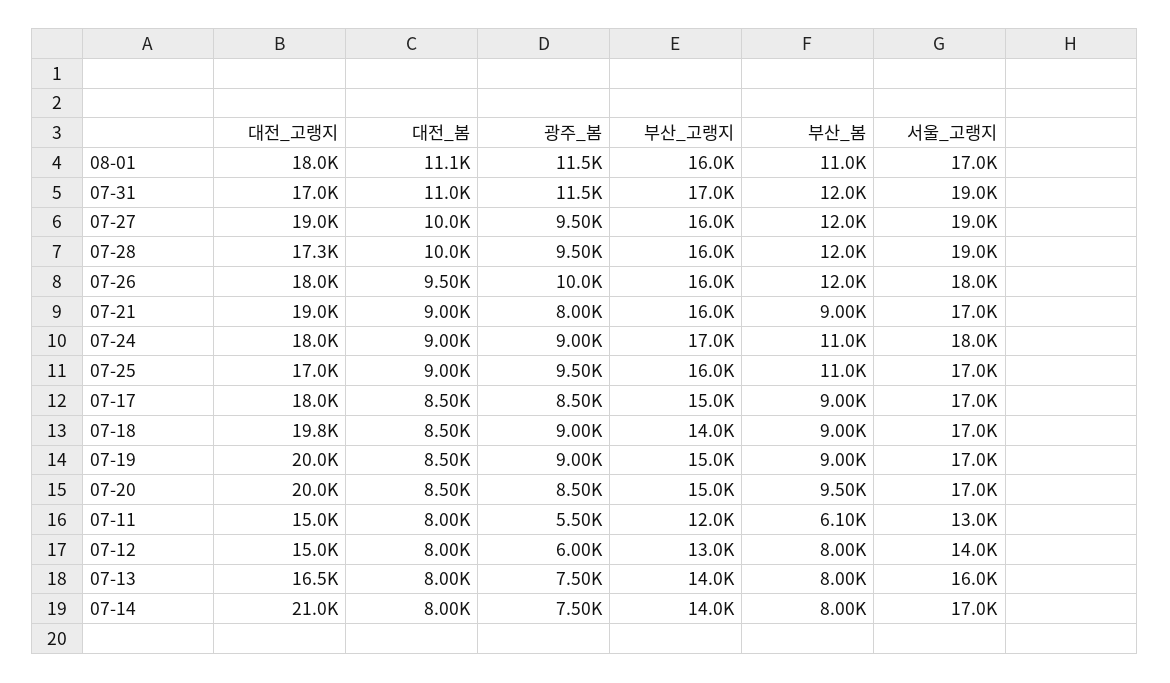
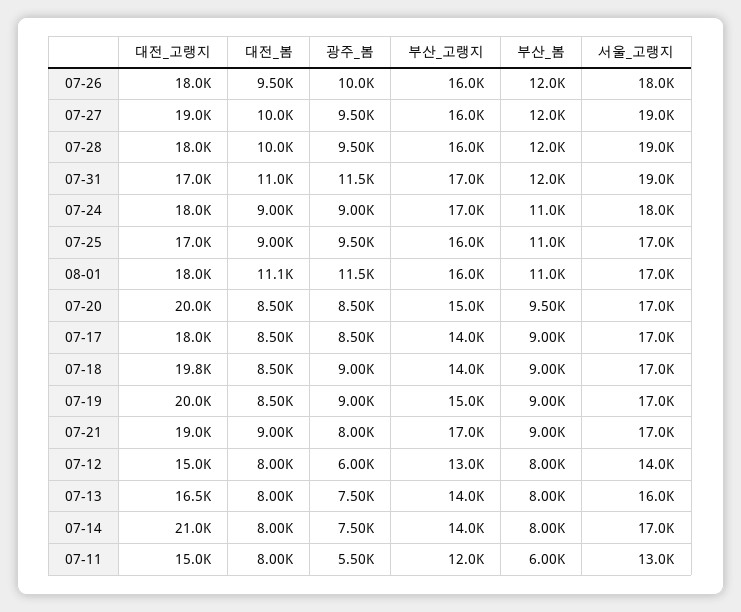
  {
    "대전_고랭지": {
      "08-01": 18000,
      "07-31": 17000,
      "07-27": 19000,
-     "07-28": 17300,
+     "07-28": 18000,
      "07-26": 18000,
      "07-21": 19000,
      "07-24": 18000,
      "07-25": 17000,
      "07-17": 18000,
      "07-18": 19800,
      "07-19": 20000,
      "07-20": 20000,
      "07-11": 15000,
      "07-12": 15000,
      "07-13": 16500,
      "07-14": 21000
    },
    "대전_봄": {
      "08-01": 11100,
      "07-31": 11000,
      "07-27": 10000,
      "07-28": 10000,
      "07-26": 9500,
      "07-21": 9000,
      "07-24": 9000,
      "07-25": 9000,
      "07-17": 8500,
      "07-18": 8500,
      "07-19": 8500,
      "07-20": 8500,
      "07-11": 8000,
      "07-12": 8000,
      "07-13": 8000,
      "07-14": 8000
    },
    "광주_봄": {
      "08-01": 11500,
      "07-31": 11500,
      "07-27": 9500,
      "07-28": 9500,
      "07-26": 10000,
      "07-21": 8000,
      "07-24": 9000,
      "07-25": 9500,
      "07-17": 8500,
      "07-18": 9000,
      "07-19": 9000,
      "07-20": 8500,
      "07-11": 5500,
      "07-12": 6000,
      "07-13": 7500,
      "07-14": 7500
    },
    "부산_고랭지": {
      "08-01": 16000,
      "07-31": 17000,
      "07-27": 16000,
      "07-28": 16000,
      "07-26": 16000,
-     "07-21": 16000,
+     "07-21": 17000,
      "07-24": 17000,
      "07-25": 16000,
-     "07-17": 15000,
+     "07-17": 14000,
      "07-18": 14000,
      "07-19": 15000,
      "07-20": 15000,
      "07-11": 12000,
      "07-12": 13000,
      "07-13": 14000,
      "07-14": 14000
    },
    "부산_봄": {
      "08-01": 11000,
      "07-31": 12000,
      "07-27": 12000,
      "07-28": 12000,
      "07-26": 12000,
      "07-21": 9000,
      "07-24": 11000,
      "07-25": 11000,
      "07-17": 9000,
      "07-18": 9000,
      "07-19": 9000,
      "07-20": 9500,
-     "07-11": 6100,
+     "07-11": 6000,
      "07-12": 8000,
      "07-13": 8000,
      "07-14": 8000
    },
    "서울_고랭지": {
      "08-01": 17000,
      "07-31": 19000,
      "07-27": 19000,
      "07-28": 19000,
      "07-26": 18000,
      "07-21": 17000,
      "07-24": 18000,
      "07-25": 17000,
      "07-17": 17000,
      "07-18": 17000,
      "07-19": 17000,
      "07-20": 17000,
      "07-11": 13000,
      "07-12": 14000,
      "07-13": 16000,
      "07-14": 17000
    }
  }

